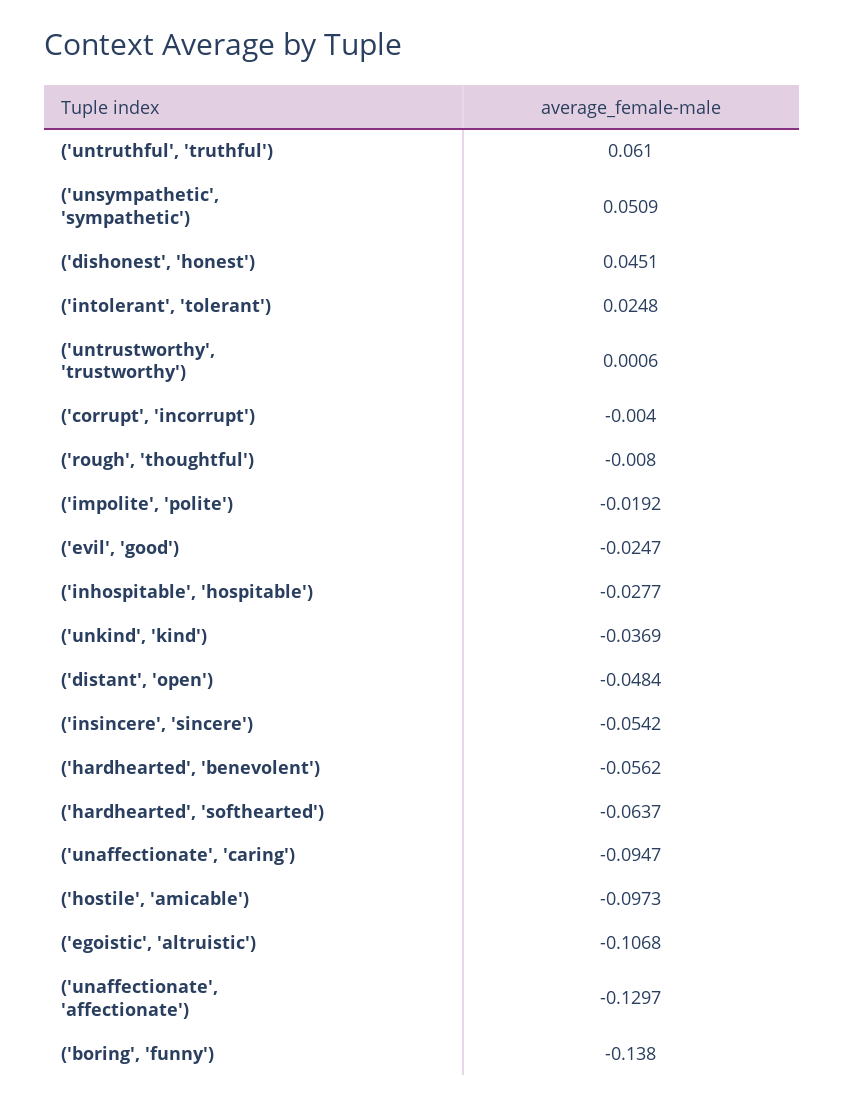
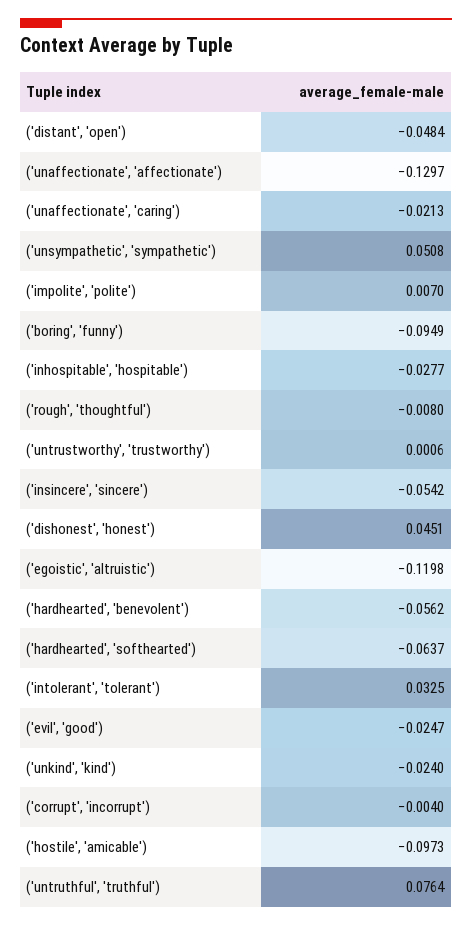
  {
-   "('untruthful', 'truthful')": 0.061,
+   "('untruthful', 'truthful')": 0.0764,
-   "('unsympathetic', 'sympathetic')": 0.0509,
+   "('unsympathetic', 'sympathetic')": 0.0508,
    "('dishonest', 'honest')": 0.0451,
-   "('intolerant', 'tolerant')": 0.0248,
+   "('intolerant', 'tolerant')": 0.0325,
    "('untrustworthy', 'trustworthy')": 0.0006,
    "('corrupt', 'incorrupt')": -0.004,
    "('rough', 'thoughtful')": -0.008,
-   "('impolite', 'polite')": -0.0192,
+   "('impolite', 'polite')": 0.007,
    "('evil', 'good')": -0.0247,
    "('inhospitable', 'hospitable')": -0.0277,
-   "('unkind', 'kind')": -0.0369,
+   "('unkind', 'kind')": -0.024,
    "('distant', 'open')": -0.0484,
    "('insincere', 'sincere')": -0.0542,
    "('hardhearted', 'benevolent')": -0.0562,
    "('hardhearted', 'softhearted')": -0.0637,
-   "('unaffectionate', 'caring')": -0.0947,
+   "('unaffectionate', 'caring')": -0.0213,
    "('hostile', 'amicable')": -0.0973,
-   "('egoistic', 'altruistic')": -0.1068,
+   "('egoistic', 'altruistic')": -0.1198,
    "('unaffectionate', 'affectionate')": -0.1297,
-   "('boring', 'funny')": -0.138
+   "('boring', 'funny')": -0.0949
  }

